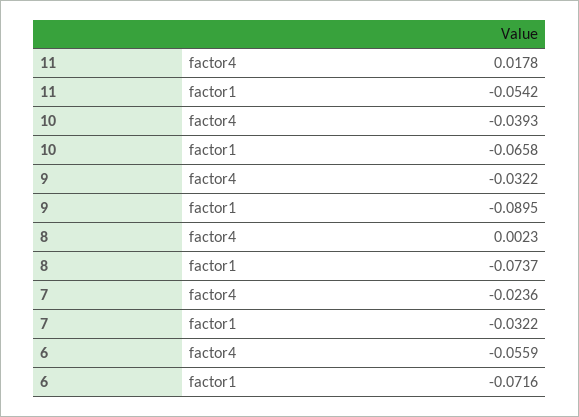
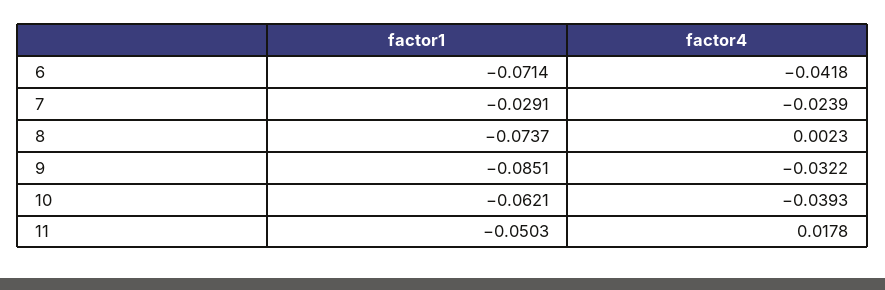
  {
    "11": {
      "factor4": 0.0178,
-     "factor1": -0.0542
+     "factor1": -0.0503
    },
    "10": {
      "factor4": -0.0393,
-     "factor1": -0.0658
+     "factor1": -0.0621
    },
    "9": {
      "factor4": -0.0322,
-     "factor1": -0.0895
+     "factor1": -0.0851
    },
    "8": {
      "factor4": 0.0023,
      "factor1": -0.0737
    },
    "7": {
-     "factor4": -0.0236,
+     "factor4": -0.0239,
-     "factor1": -0.0322
+     "factor1": -0.0291
    },
    "6": {
-     "factor4": -0.0559,
+     "factor4": -0.0418,
-     "factor1": -0.0716
+     "factor1": -0.0714
    }
  }

